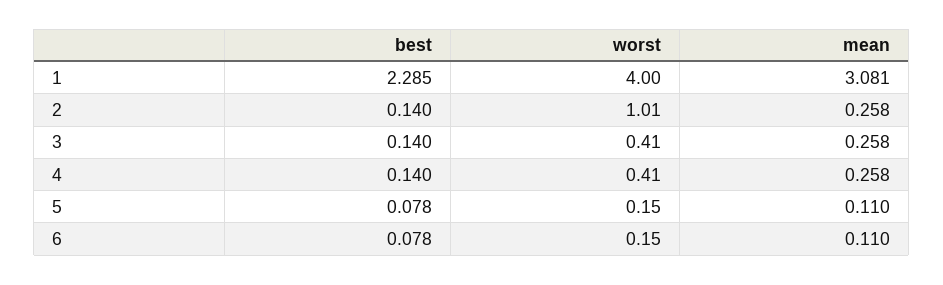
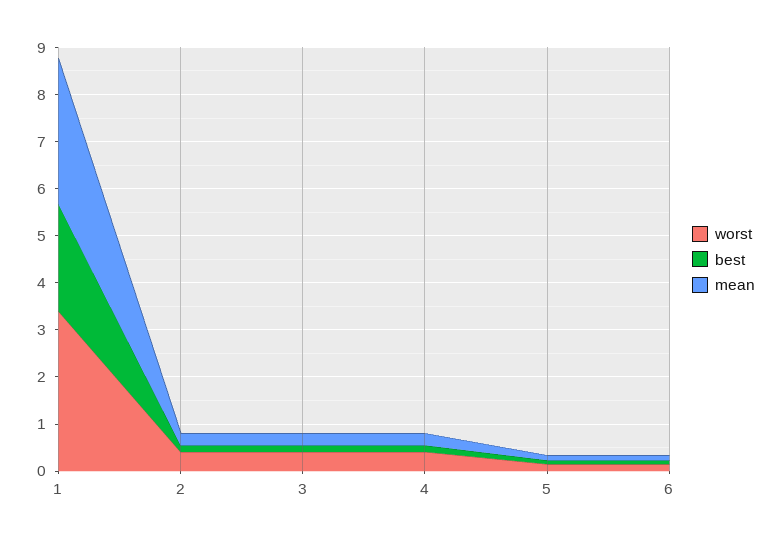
  {
    "best": {
      "1": 2.285,
      "2": 0.14,
      "3": 0.14,
      "4": 0.14,
      "5": 0.078,
      "6": 0.078
    },
    "worst": {
-     "1": 4,
+     "1": 3.4,
-     "2": 1.01,
+     "2": 0.4,
      "3": 0.41,
      "4": 0.41,
      "5": 0.15,
      "6": 0.15
    },
    "mean": {
      "1": 3.081,
      "2": 0.258,
      "3": 0.258,
      "4": 0.258,
      "5": 0.11,
      "6": 0.11
    }
  }

